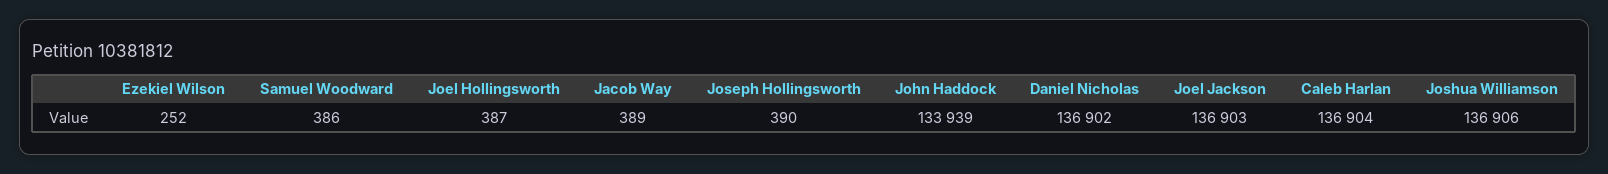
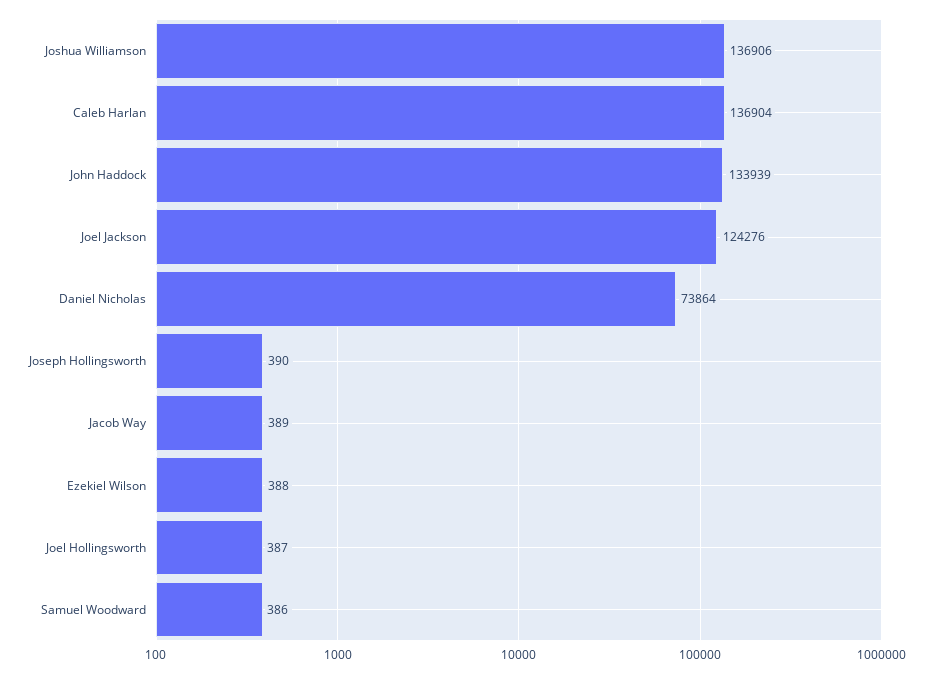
  {
-   "Ezekiel Wilson": 252,
+   "Ezekiel Wilson": 388,
    "Samuel Woodward": 386,
    "Joel Hollingsworth": 387,
    "Jacob Way": 389,
    "Joseph Hollingsworth": 390,
    "John Haddock": 133939,
-   "Daniel Nicholas": 136902,
+   "Daniel Nicholas": 73864,
-   "Joel Jackson": 136903,
+   "Joel Jackson": 124276,
    "Caleb Harlan": 136904,
    "Joshua Williamson": 136906
  }

